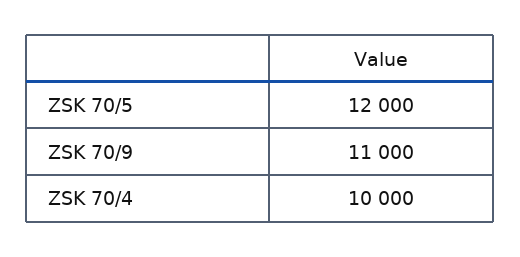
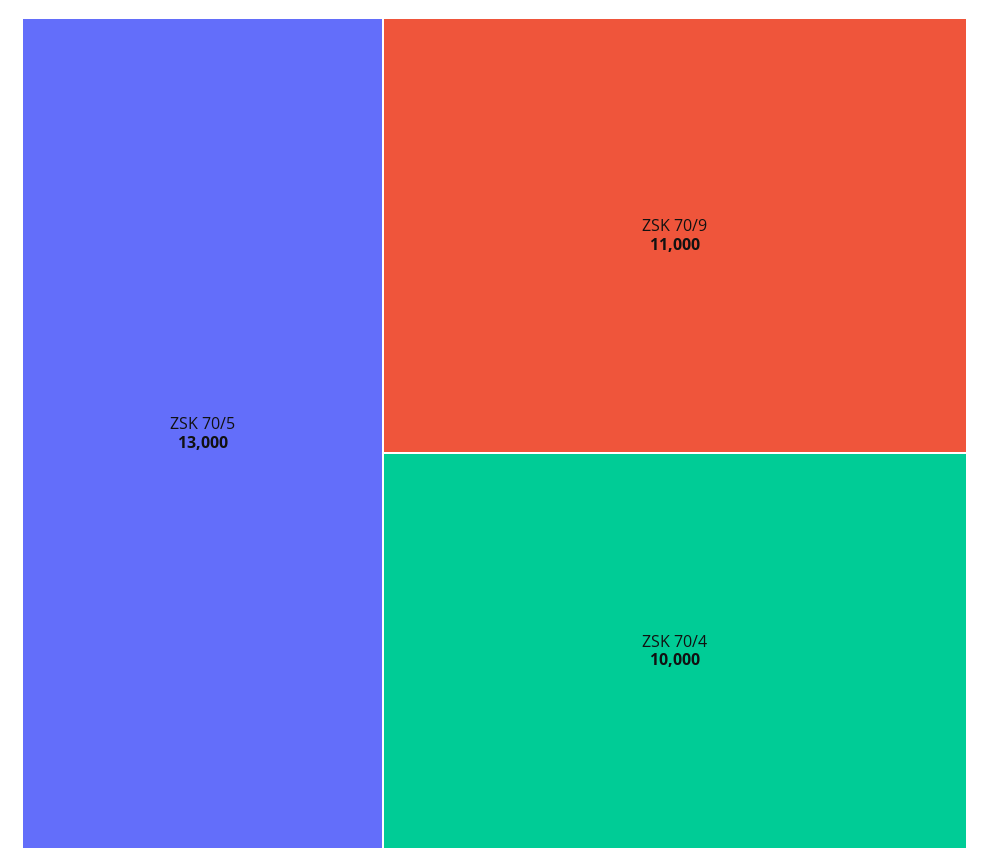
  {
-   "ZSK 70/5": 12000,
+   "ZSK 70/5": 13000,
    "ZSK 70/9": 11000,
    "ZSK 70/4": 10000
  }

